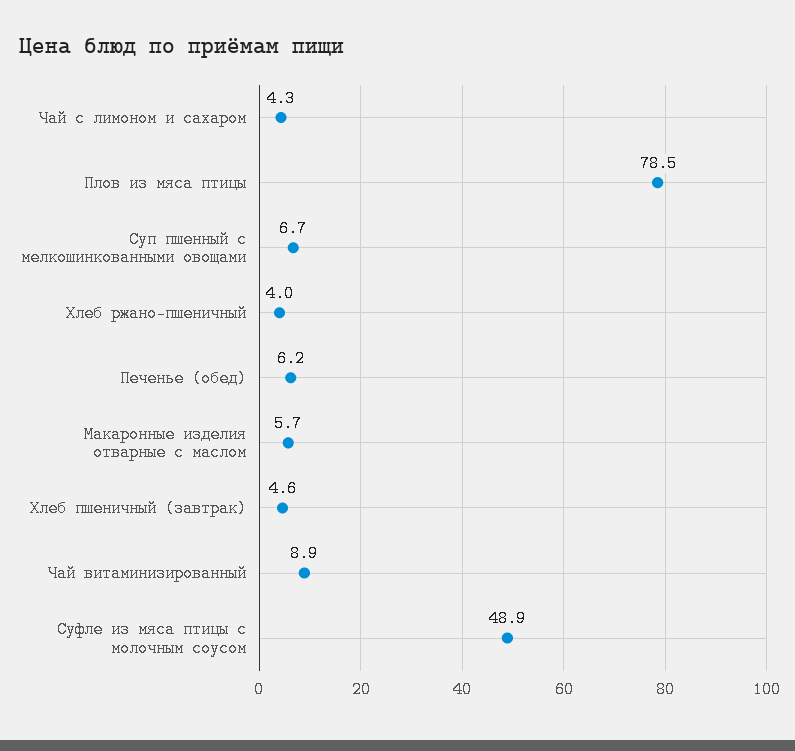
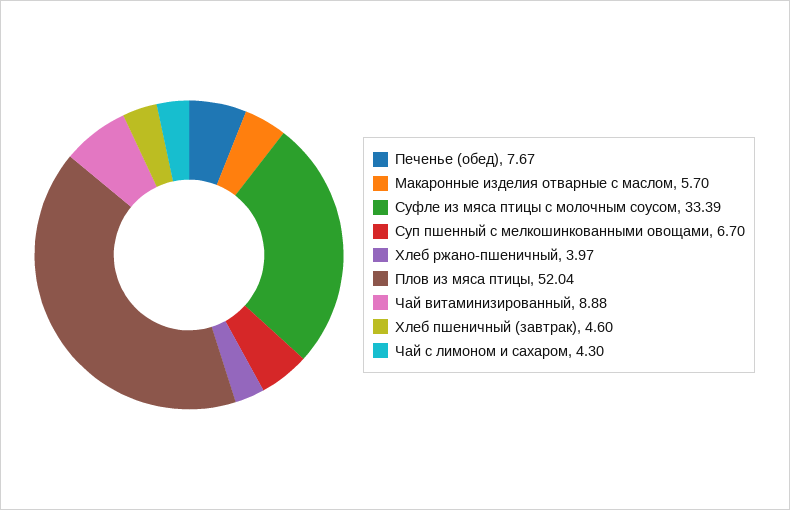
  {
    "Чай с лимоном и сахаром": 4.3,
-   "Плов из мяса птицы": 78.5,
+   "Плов из мяса птицы": 52.04,
    "Суп пшенный с мелкошинкованными овощами": 6.7,
    "Хлеб ржано-пшеничный": 3.97,
-   "Печенье (обед)": 6.2,
+   "Печенье (обед)": 7.67,
    "Макаронные изделия отварные с маслом": 5.7,
    "Хлеб пшеничный (завтрак)": 4.6,
    "Чай витаминизированный": 8.88,
-   "Суфле из мяса птицы с молочным соусом": 48.9
+   "Суфле из мяса птицы с молочным соусом": 33.39
  }

